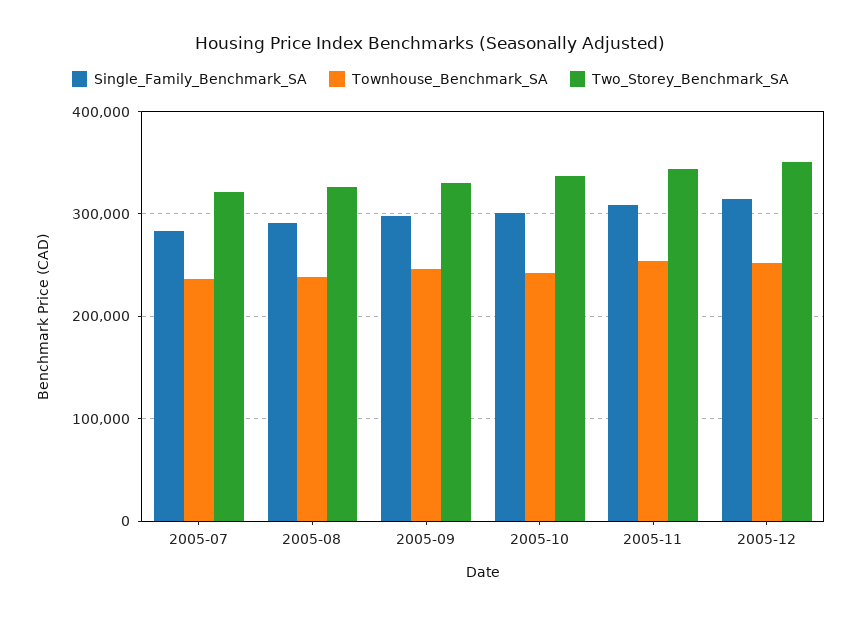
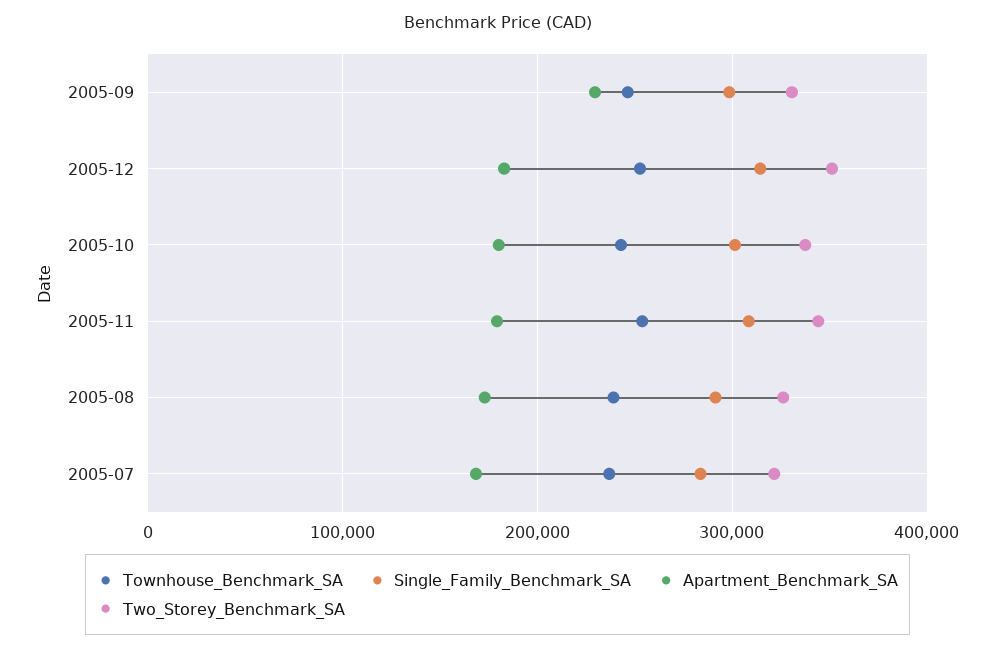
  {
    "Single_Family_Benchmark_SA": {
      "2005-07": 280000,
      "2005-08": 290000,
      "2005-09": 300000,
      "2005-10": 300000,
      "2005-11": 310000,
      "2005-12": 310000
    },
    "Townhouse_Benchmark_SA": {
      "2005-07": 240000,
      "2005-08": 240000,
      "2005-09": 250000,
      "2005-10": 240000,
      "2005-11": 250000,
      "2005-12": 250000
    },
    "Two_Storey_Benchmark_SA": {
      "2005-07": 320000,
      "2005-08": 330000,
      "2005-09": 330000,
      "2005-10": 340000,
      "2005-11": 340000,
      "2005-12": 350000
-   }
+   },
+   "Apartment_Benchmark_SA": {
+     "2005-09": 230000,
+     "2005-12": 180000,
+     "2005-10": 180000,
+     "2005-11": 180000,
+     "2005-08": 170000,
+     "2005-07": 170000
+   }
  }

